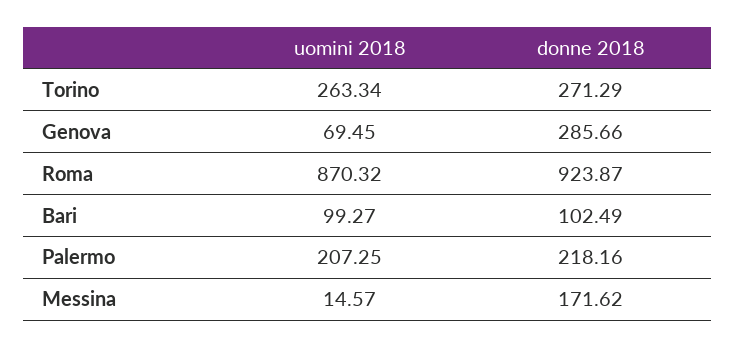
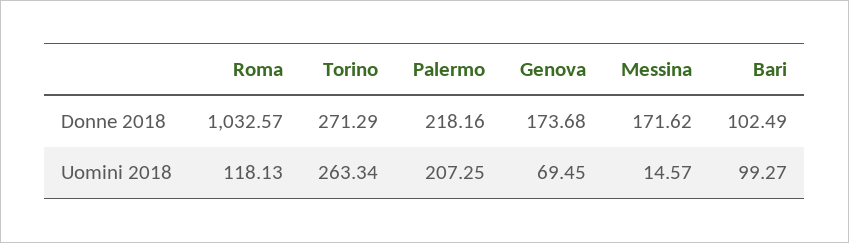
  {
    "uomini 2018": {
      "Torino": 263.34,
      "Genova": 69.45,
-     "Roma": 870.32,
+     "Roma": 118.13,
      "Bari": 99.27,
      "Palermo": 207.25,
      "Messina": 14.57
    },
    "donne 2018": {
      "Torino": 271.29,
-     "Genova": 285.66,
+     "Genova": 173.68,
-     "Roma": 923.87,
+     "Roma": 1032.57,
      "Bari": 102.49,
      "Palermo": 218.16,
      "Messina": 171.62
    }
  }

